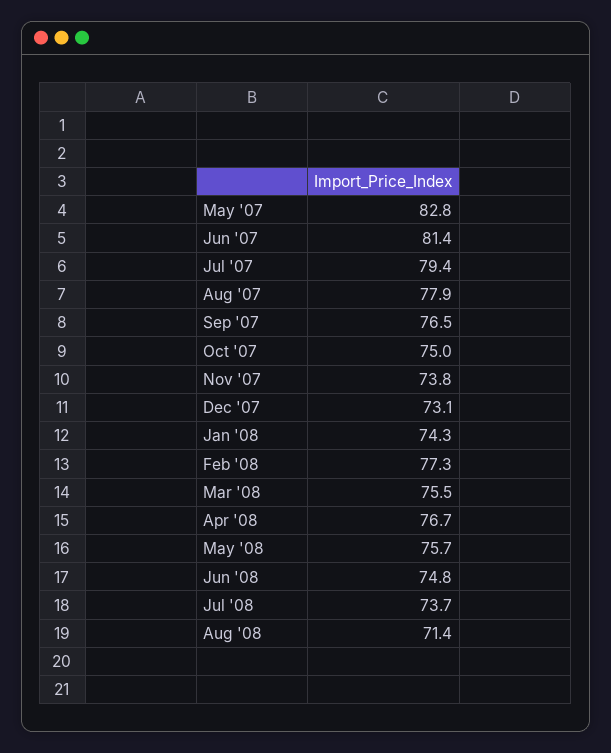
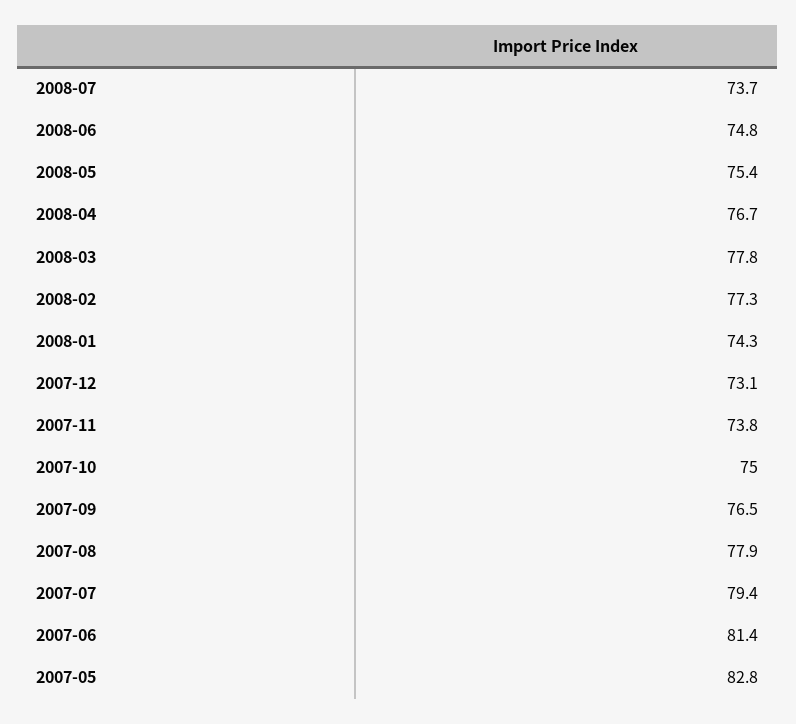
  {
    "May '07": 82.8,
    "Jun '07": 81.4,
    "Jul '07": 79.4,
    "Aug '07": 77.9,
    "Sep '07": 76.5,
    "Oct '07": 75,
    "Nov '07": 73.8,
    "Dec '07": 73.1,
    "Jan '08": 74.3,
    "Feb '08": 77.3,
-   "Mar '08": 75.5,
+   "Mar '08": 77.8,
    "Apr '08": 76.7,
-   "May '08": 75.7,
+   "May '08": 75.4,
    "Jun '08": 74.8,
-   "Jul '08": 73.7,
+   "Jul '08": 73.7
-   "Aug '08": 71.4
  }

